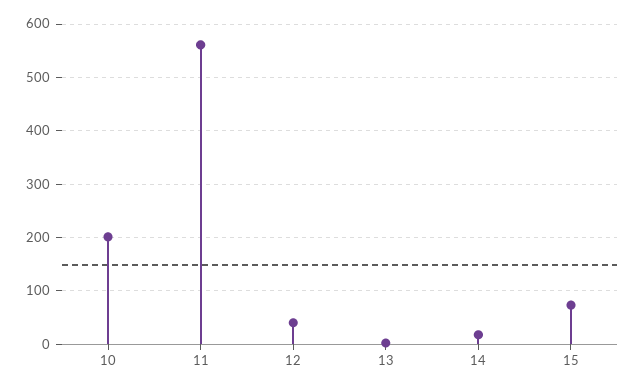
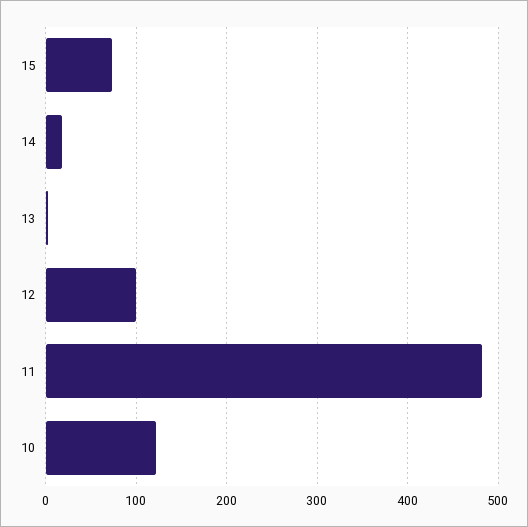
  {
-   "10": 200,
+   "10": 120,
-   "11": 560,
+   "11": 480,
-   "12": 40,
+   "12": 100,
    "13": 0,
    "14": 20,
    "15": 70
  }

